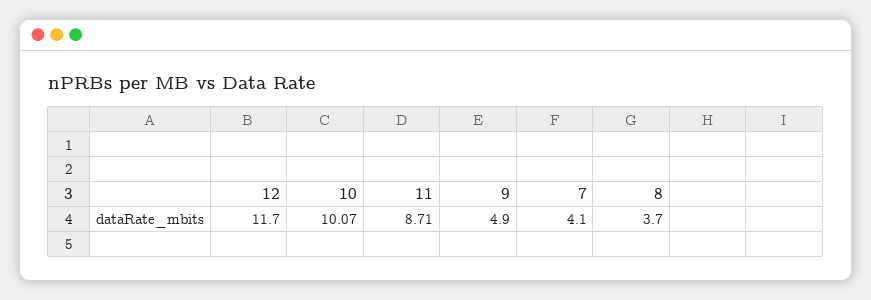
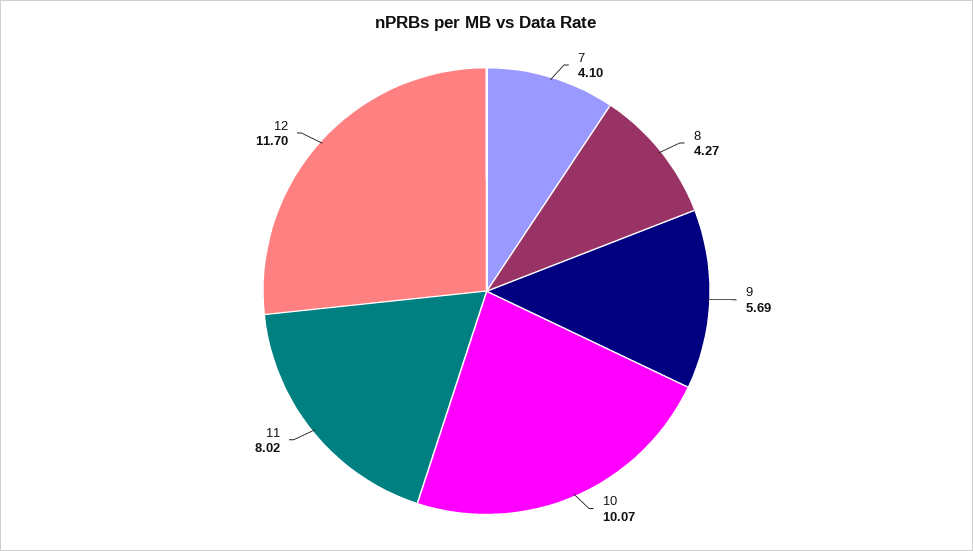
  {
    "12": 11.7,
    "10": 10.07,
-   "11": 8.71,
+   "11": 8.02,
-   "9": 4.9,
+   "9": 5.69,
    "7": 4.1,
-   "8": 3.7
+   "8": 4.27
  }

